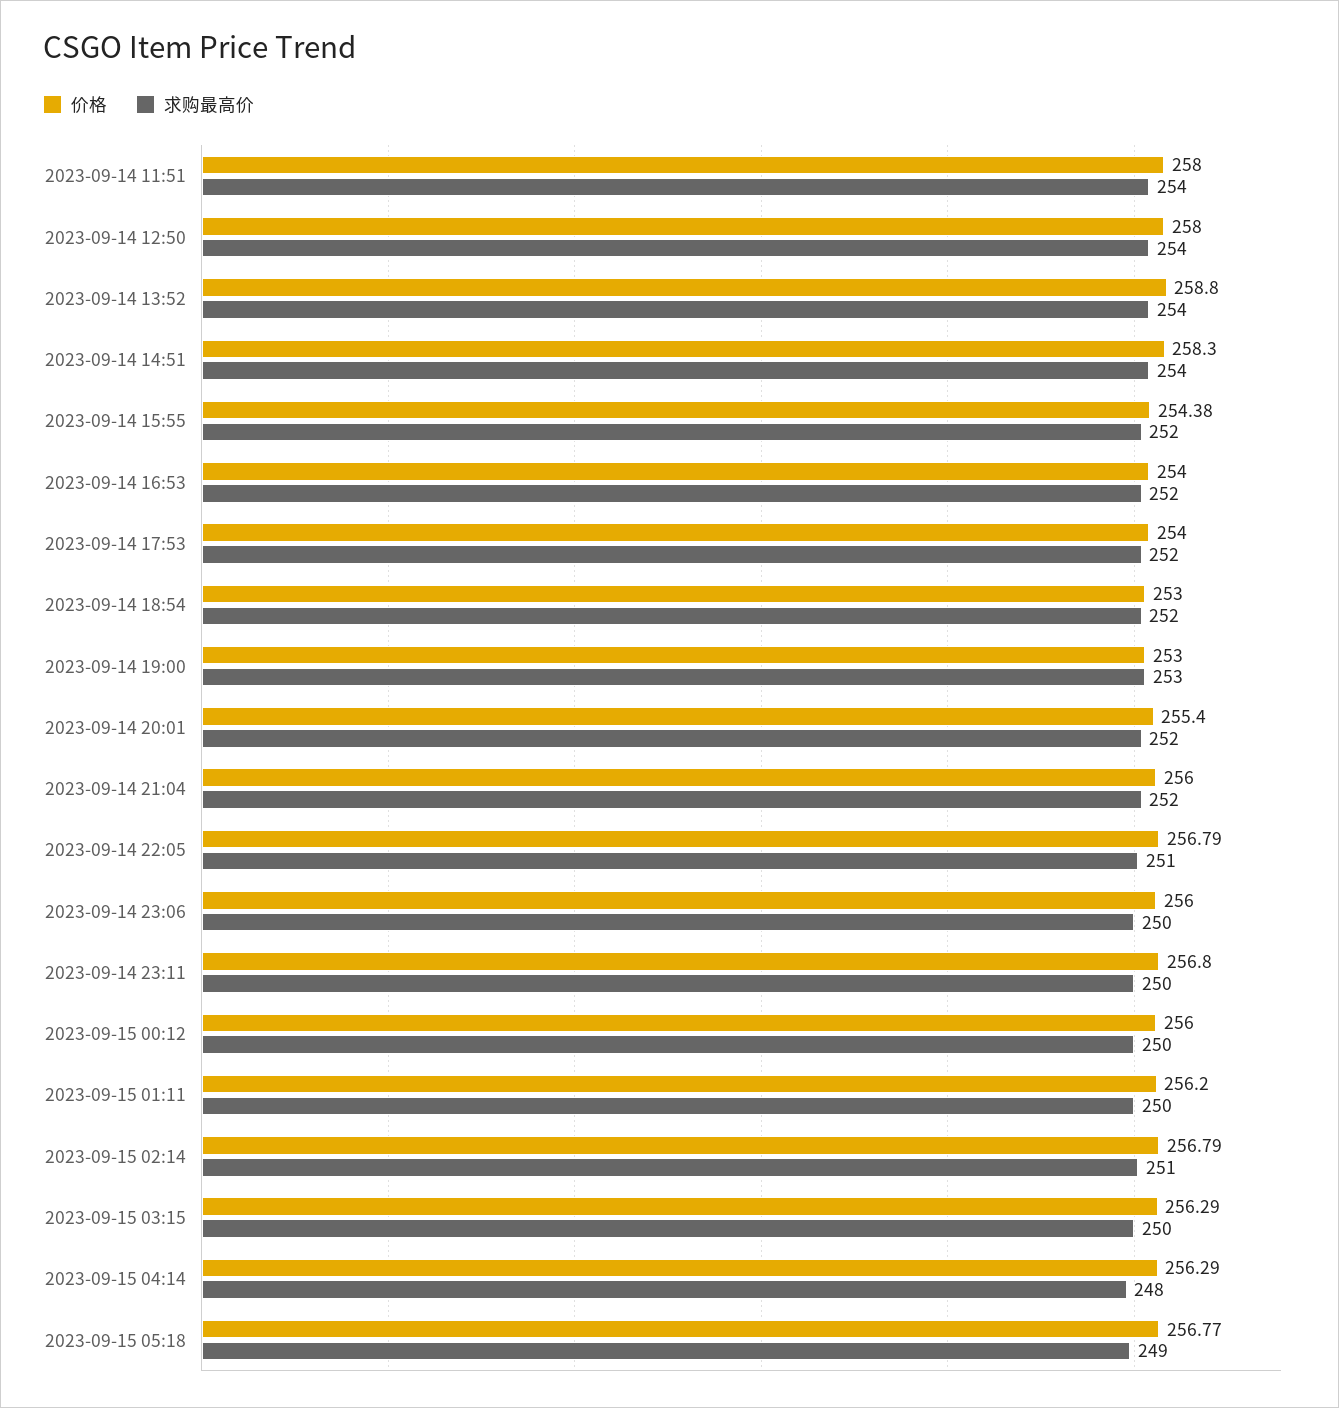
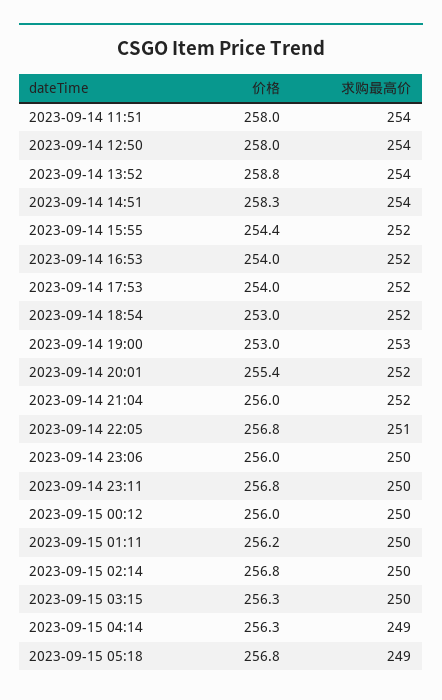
  {
    "价格": {
      "2023-09-14 11:51": 258,
      "2023-09-14 12:50": 258,
      "2023-09-14 13:52": 258.8,
      "2023-09-14 14:51": 258.3,
      "2023-09-14 15:55": 254.38,
      "2023-09-14 16:53": 254,
      "2023-09-14 17:53": 254,
      "2023-09-14 18:54": 253,
      "2023-09-14 19:00": 253,
      "2023-09-14 20:01": 255.4,
      "2023-09-14 21:04": 256,
      "2023-09-14 22:05": 256.79,
      "2023-09-14 23:06": 256,
      "2023-09-14 23:11": 256.8,
      "2023-09-15 00:12": 256,
      "2023-09-15 01:11": 256.2,
      "2023-09-15 02:14": 256.79,
      "2023-09-15 03:15": 256.29,
      "2023-09-15 04:14": 256.29,
      "2023-09-15 05:18": 256.77
    },
    "求购最高价": {
      "2023-09-14 11:51": 254,
      "2023-09-14 12:50": 254,
      "2023-09-14 13:52": 254,
      "2023-09-14 14:51": 254,
      "2023-09-14 15:55": 252,
      "2023-09-14 16:53": 252,
      "2023-09-14 17:53": 252,
      "2023-09-14 18:54": 252,
      "2023-09-14 19:00": 253,
      "2023-09-14 20:01": 252,
      "2023-09-14 21:04": 252,
      "2023-09-14 22:05": 251,
      "2023-09-14 23:06": 250,
      "2023-09-14 23:11": 250,
      "2023-09-15 00:12": 250,
      "2023-09-15 01:11": 250,
-     "2023-09-15 02:14": 251,
+     "2023-09-15 02:14": 250,
      "2023-09-15 03:15": 250,
-     "2023-09-15 04:14": 248,
+     "2023-09-15 04:14": 249,
      "2023-09-15 05:18": 249
    }
  }

